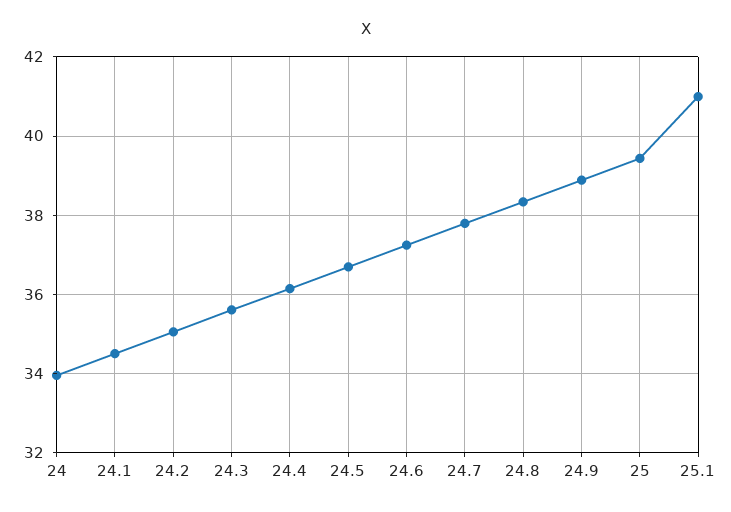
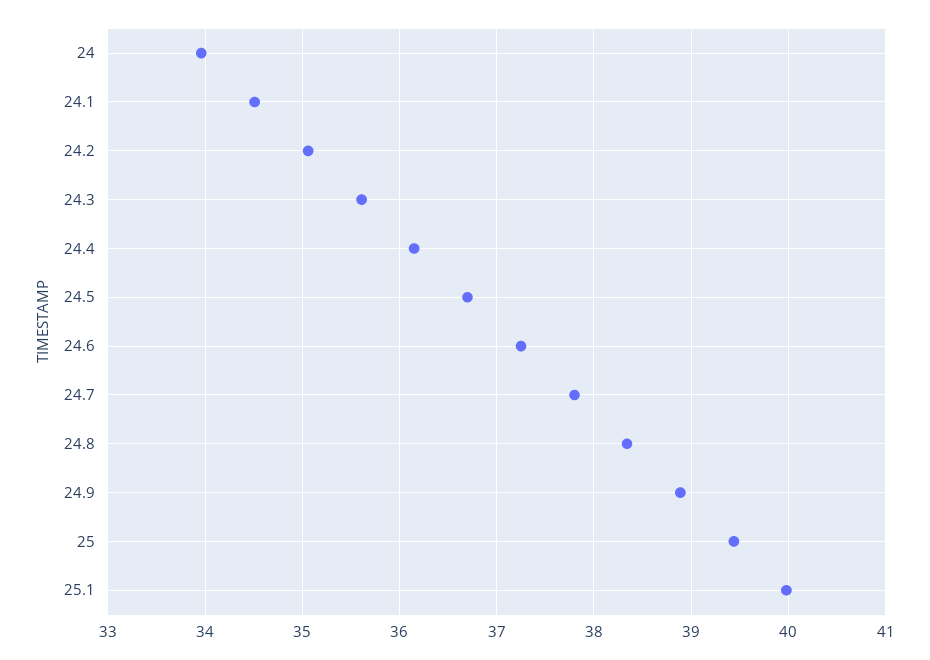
  {
    "24": 34,
    "24.1": 34.5,
    "24.2": 35.1,
    "24.3": 35.6,
    "24.4": 36.2,
    "24.5": 36.7,
    "24.6": 37.3,
    "24.7": 37.8,
    "24.8": 38.3,
    "24.9": 38.9,
    "25": 39.4,
-   "25.1": 41
+   "25.1": 40
  }

